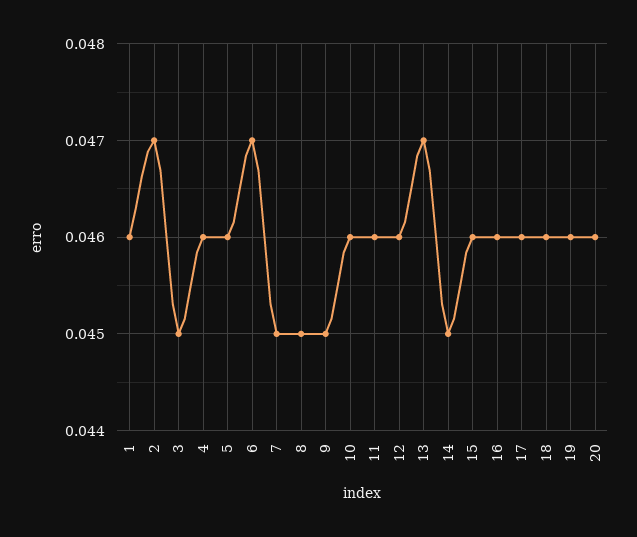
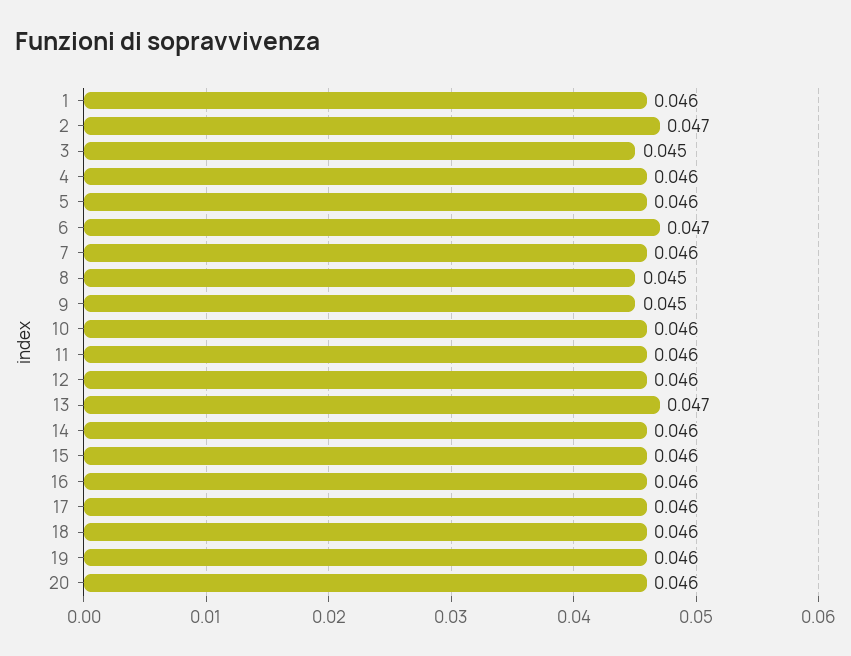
  {
    "1": 0.046,
    "2": 0.047,
    "3": 0.045,
    "4": 0.046,
    "5": 0.046,
    "6": 0.047,
-   "7": 0.045,
+   "7": 0.046,
    "8": 0.045,
    "9": 0.045,
    "10": 0.046,
    "11": 0.046,
    "12": 0.046,
    "13": 0.047,
-   "14": 0.045,
+   "14": 0.046,
    "15": 0.046,
    "16": 0.046,
    "17": 0.046,
    "18": 0.046,
    "19": 0.046,
    "20": 0.046
  }

